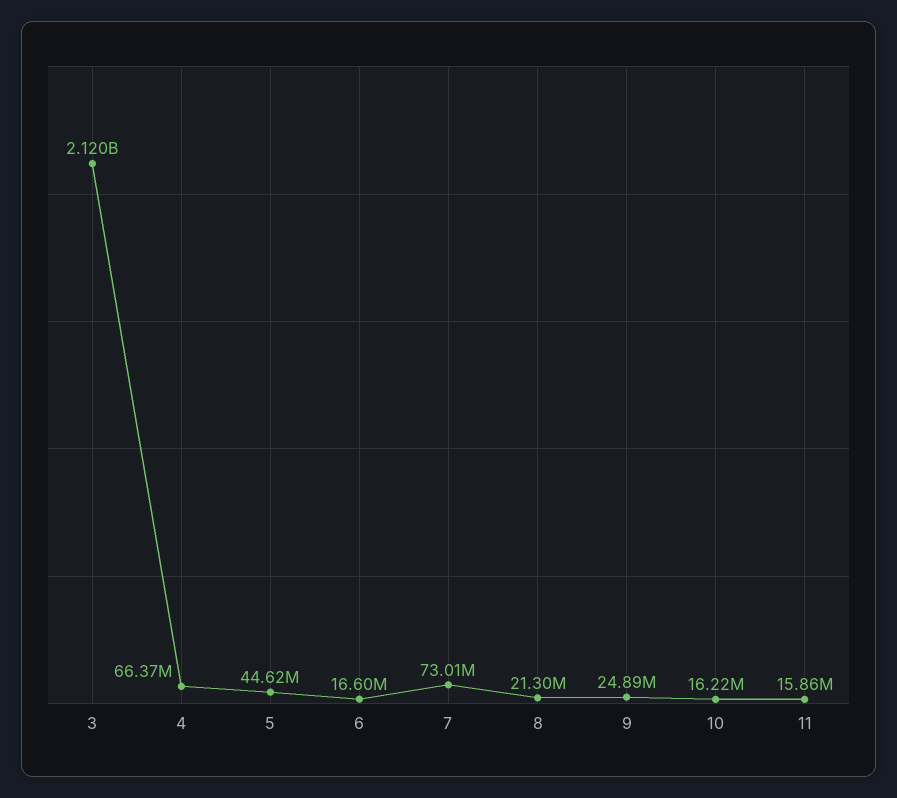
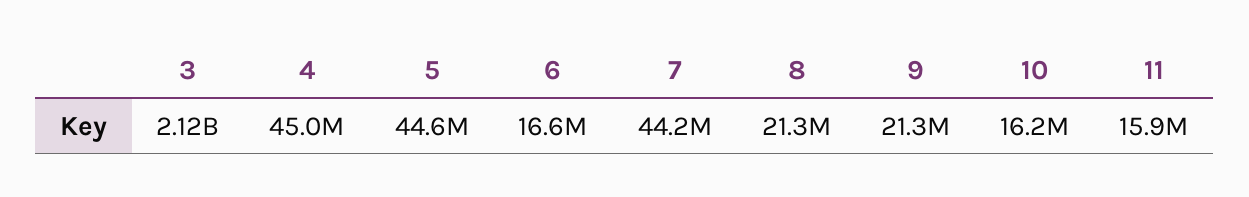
  {
    "3": 2120000000,
-   "4": 66370000,
+   "4": 45000000,
    "5": 44620000,
    "6": 16600000,
-   "7": 73010000,
+   "7": 44200000,
    "8": 21300000,
-   "9": 24890000,
+   "9": 21300000,
    "10": 16220000,
    "11": 15860000
  }

